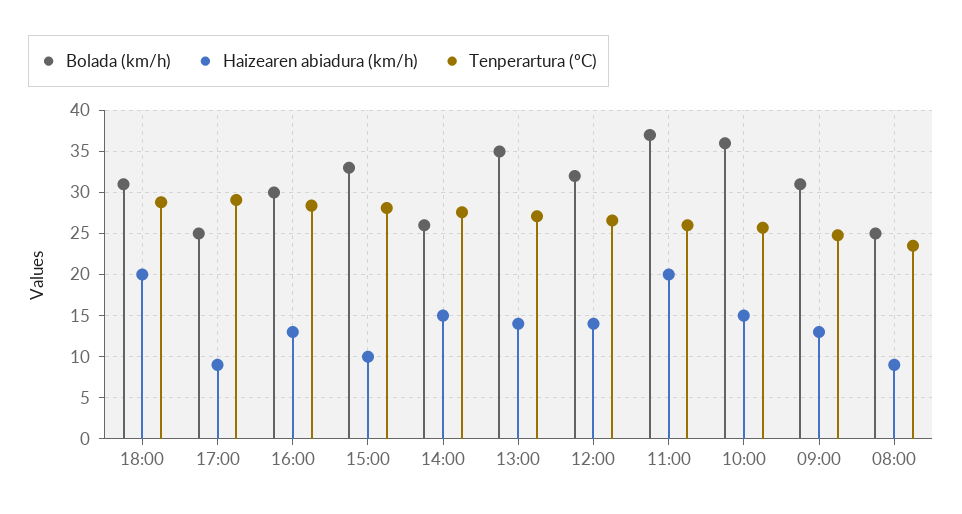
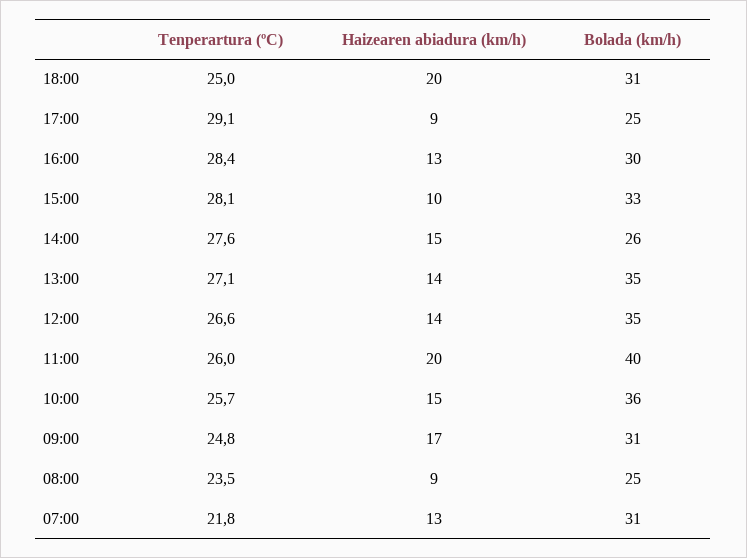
  {
    "Bolada (km/h)": {
      "18:00": 31,
      "17:00": 25,
      "16:00": 30,
      "15:00": 33,
      "14:00": 26,
      "13:00": 35,
-     "12:00": 32,
+     "12:00": 35,
-     "11:00": 37,
+     "11:00": 40,
      "10:00": 36,
      "09:00": 31,
-     "08:00": 25
+     "08:00": 25,
+     "07:00": 31
    },
    "Haizearen abiadura (km/h)": {
      "18:00": 20,
      "17:00": 9,
      "16:00": 13,
      "15:00": 10,
      "14:00": 15,
      "13:00": 14,
      "12:00": 14,
      "11:00": 20,
      "10:00": 15,
-     "09:00": 13,
+     "09:00": 17,
-     "08:00": 9
+     "08:00": 9,
+     "07:00": 13
    },
    "Tenperartura (ºC)": {
-     "18:00": 29,
+     "18:00": 25,
      "17:00": 29.1,
      "16:00": 28.4,
      "15:00": 28.1,
      "14:00": 27.6,
      "13:00": 27.1,
      "12:00": 26.6,
      "11:00": 26,
      "10:00": 25.7,
      "09:00": 24.8,
-     "08:00": 23.5
+     "08:00": 23.5,
+     "07:00": 21.8
    }
  }

